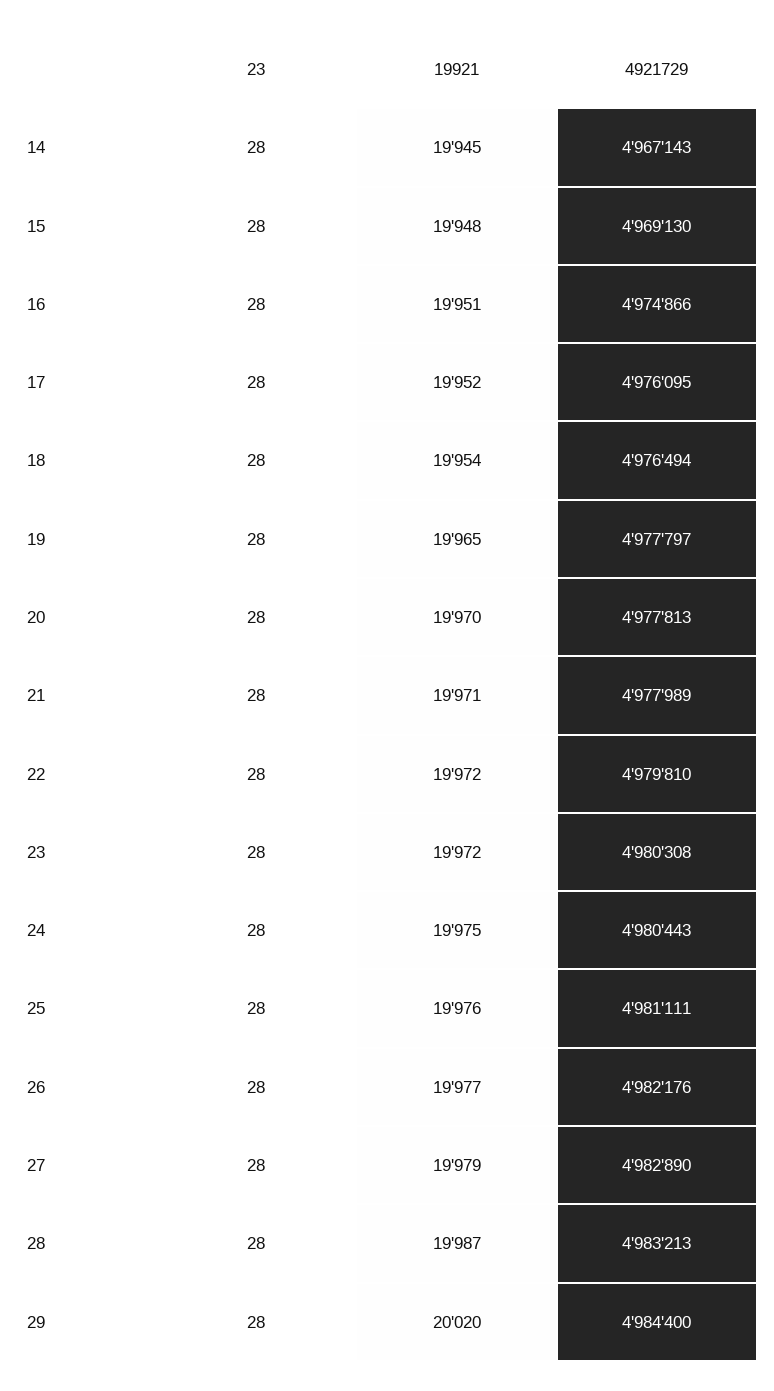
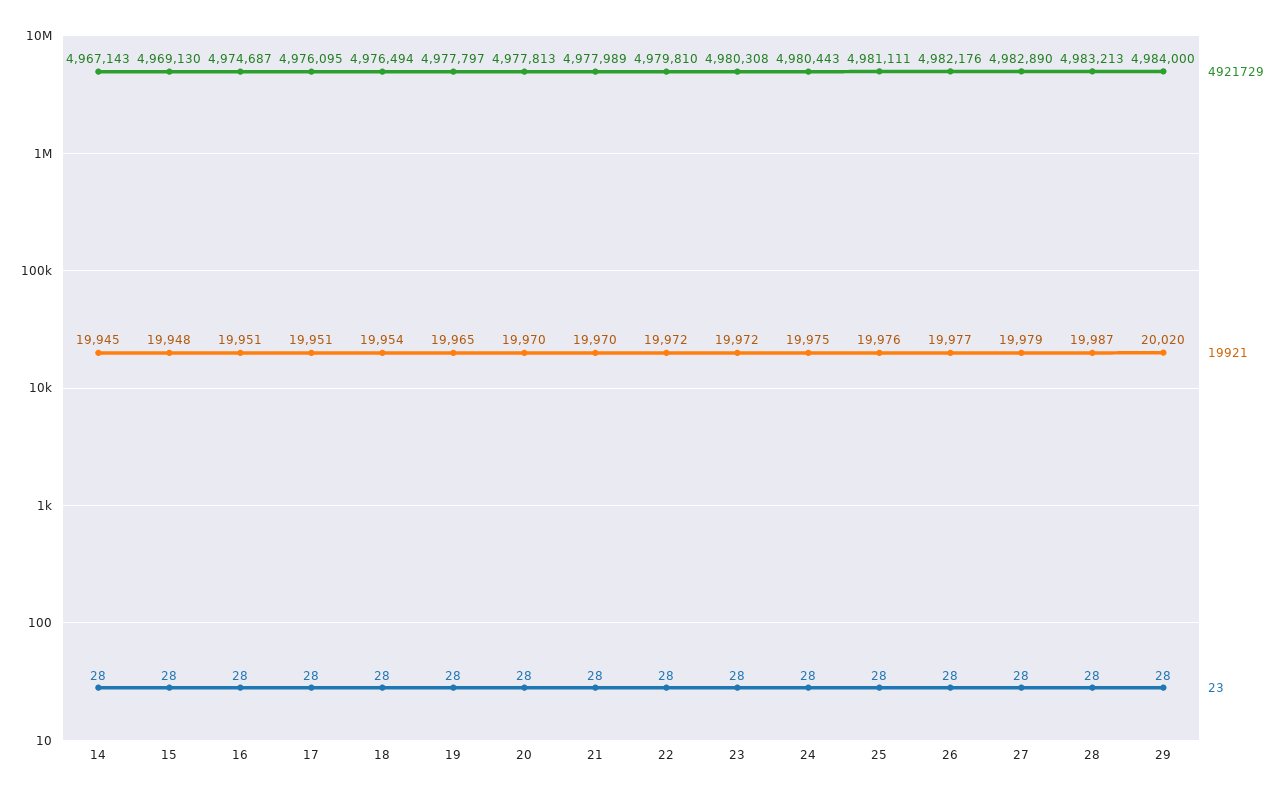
  {
    "23": {
      "14": 28,
      "15": 28,
      "16": 28,
      "17": 28,
      "18": 28,
      "19": 28,
      "20": 28,
      "21": 28,
      "22": 28,
      "23": 28,
      "24": 28,
      "25": 28,
      "26": 28,
      "27": 28,
      "28": 28,
      "29": 28
    },
    "19921": {
      "14": 19945,
      "15": 19948,
      "16": 19951,
-     "17": 19952,
+     "17": 19951,
      "18": 19954,
      "19": 19965,
      "20": 19970,
-     "21": 19971,
+     "21": 19970,
      "22": 19972,
      "23": 19972,
      "24": 19975,
      "25": 19976,
      "26": 19977,
      "27": 19979,
      "28": 19987,
      "29": 20020
    },
    "4921729": {
      "14": 4967143,
      "15": 4969130,
-     "16": 4974866,
+     "16": 4974687,
      "17": 4976095,
      "18": 4976494,
      "19": 4977797,
      "20": 4977813,
      "21": 4977989,
      "22": 4979810,
      "23": 4980308,
      "24": 4980443,
      "25": 4981111,
      "26": 4982176,
      "27": 4982890,
      "28": 4983213,
-     "29": 4984400
+     "29": 4984000
    }
  }

